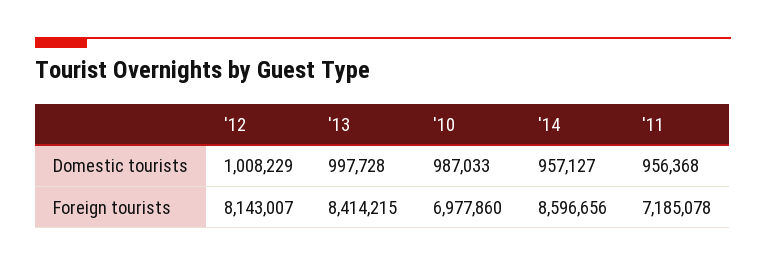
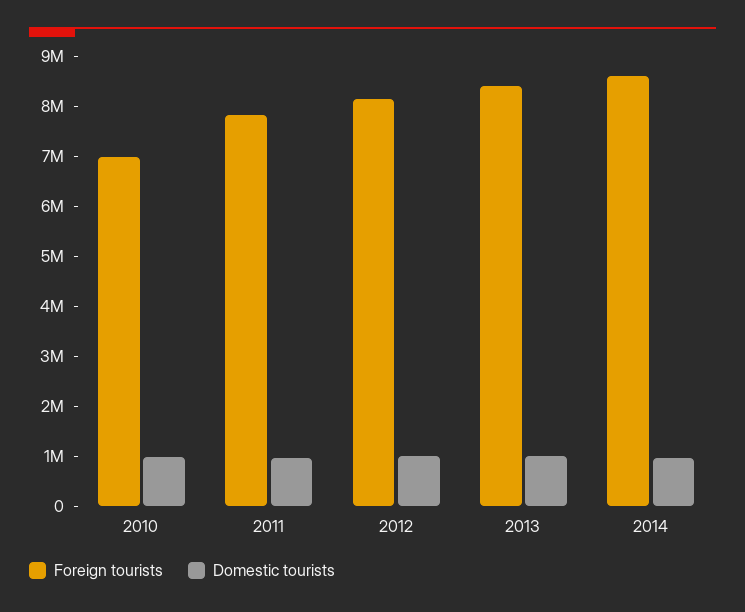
  {
    "Domestic tourists": {
      "'12": 1008229,
      "'13": 997728,
      "'10": 987033,
      "'14": 957127,
      "'11": 956368
    },
    "Foreign tourists": {
      "'12": 8143007,
      "'13": 8414215,
      "'10": 6977860,
      "'14": 8596656,
-     "'11": 7185078
+     "'11": 7800000
    }
  }

